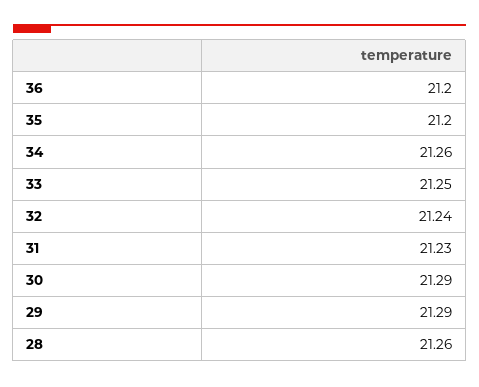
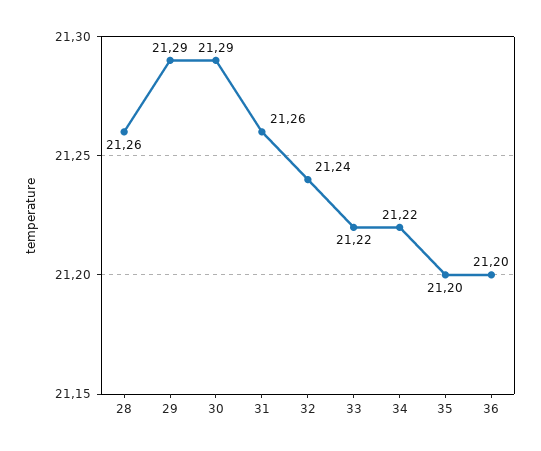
  {
    "36": 21.2,
    "35": 21.2,
-   "34": 21.26,
+   "34": 21.22,
-   "33": 21.25,
+   "33": 21.22,
    "32": 21.24,
-   "31": 21.23,
+   "31": 21.26,
    "30": 21.29,
    "29": 21.29,
    "28": 21.26
  }

